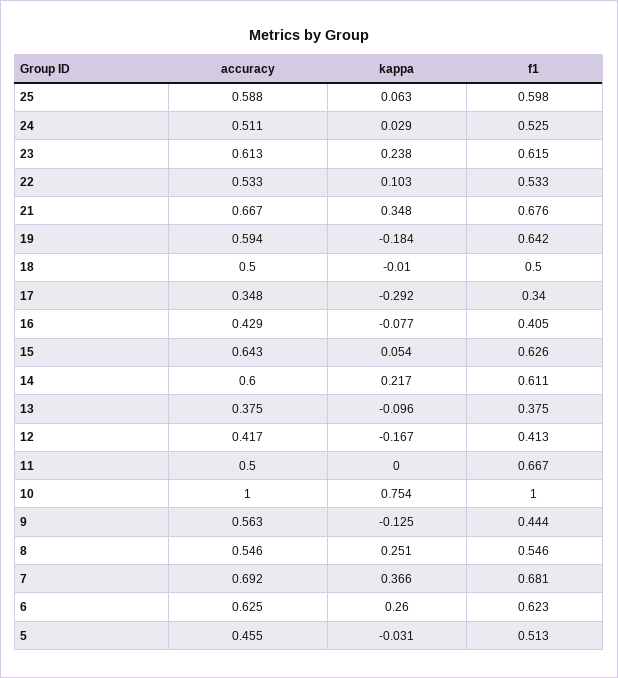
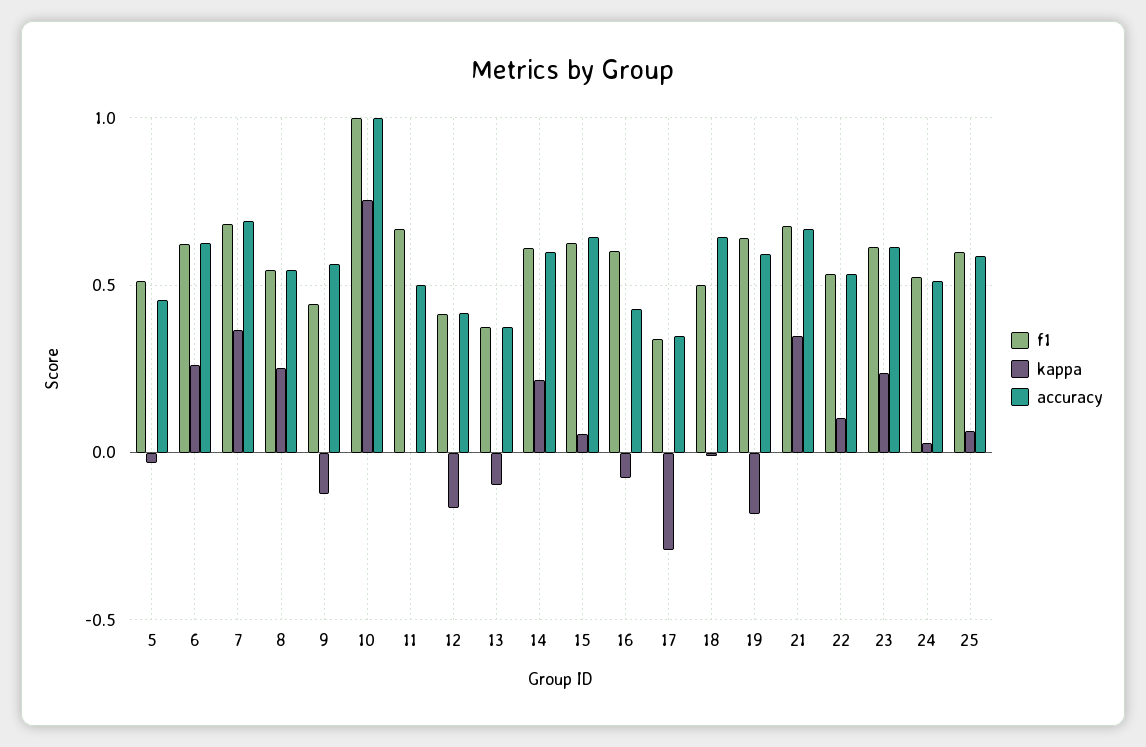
  {
    "accuracy": {
      "25": 0.588,
      "24": 0.511,
      "23": 0.613,
      "22": 0.533,
      "21": 0.667,
      "19": 0.594,
-     "18": 0.5,
+     "18": 0.65,
      "17": 0.348,
      "16": 0.429,
      "15": 0.643,
      "14": 0.6,
      "13": 0.375,
      "12": 0.417,
      "11": 0.5,
      "10": 1,
      "9": 0.563,
      "8": 0.546,
      "7": 0.692,
      "6": 0.625,
      "5": 0.455
    },
    "kappa": {
      "25": 0.063,
      "24": 0.029,
      "23": 0.238,
      "22": 0.103,
      "21": 0.348,
      "19": -0.184,
      "18": -0.01,
      "17": -0.292,
      "16": -0.077,
      "15": 0.054,
      "14": 0.217,
      "13": -0.096,
      "12": -0.167,
      "11": 0,
      "10": 0.754,
      "9": -0.125,
      "8": 0.251,
      "7": 0.366,
      "6": 0.26,
      "5": -0.031
    },
    "f1": {
      "25": 0.598,
      "24": 0.525,
      "23": 0.615,
      "22": 0.533,
      "21": 0.676,
      "19": 0.642,
      "18": 0.5,
      "17": 0.34,
-     "16": 0.405,
+     "16": 0.6,
      "15": 0.626,
      "14": 0.611,
      "13": 0.375,
      "12": 0.413,
      "11": 0.667,
      "10": 1,
      "9": 0.444,
      "8": 0.546,
      "7": 0.681,
      "6": 0.623,
      "5": 0.513
    }
  }

